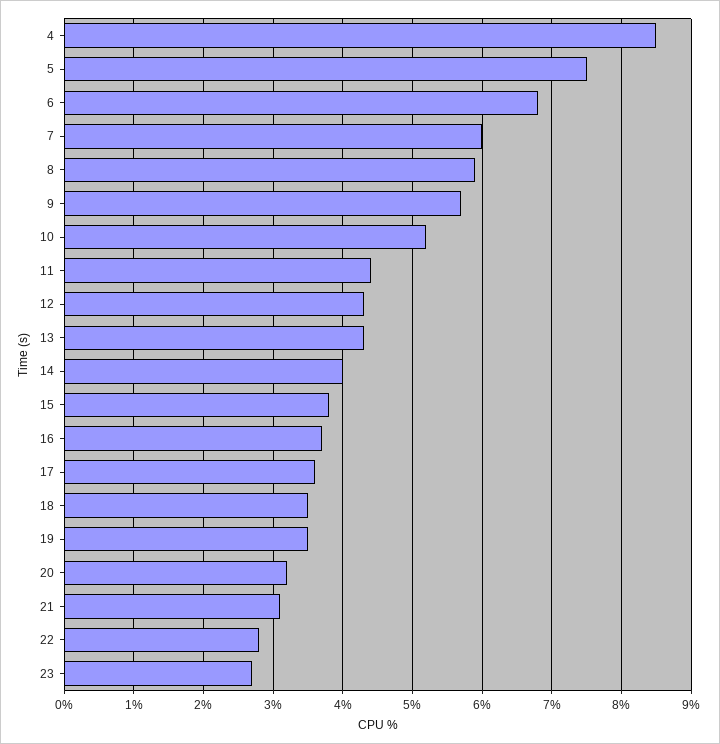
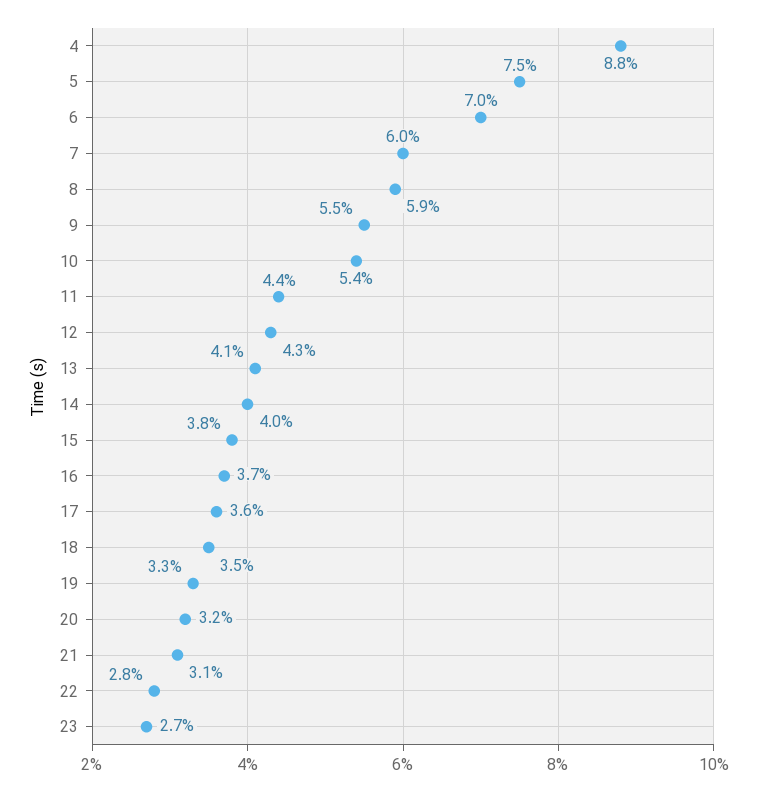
  {
-   "4": 8.5,
+   "4": 8.8,
    "5": 7.5,
-   "6": 6.8,
+   "6": 7,
    "7": 6,
    "8": 5.9,
-   "9": 5.7,
+   "9": 5.5,
-   "10": 5.2,
+   "10": 5.4,
    "11": 4.4,
    "12": 4.3,
-   "13": 4.3,
+   "13": 4.1,
    "14": 4,
    "15": 3.8,
    "16": 3.7,
    "17": 3.6,
    "18": 3.5,
-   "19": 3.5,
+   "19": 3.3,
    "20": 3.2,
    "21": 3.1,
    "22": 2.8,
    "23": 2.7
  }

